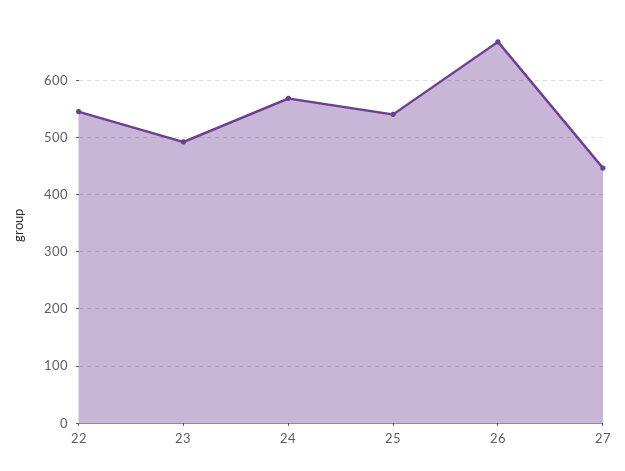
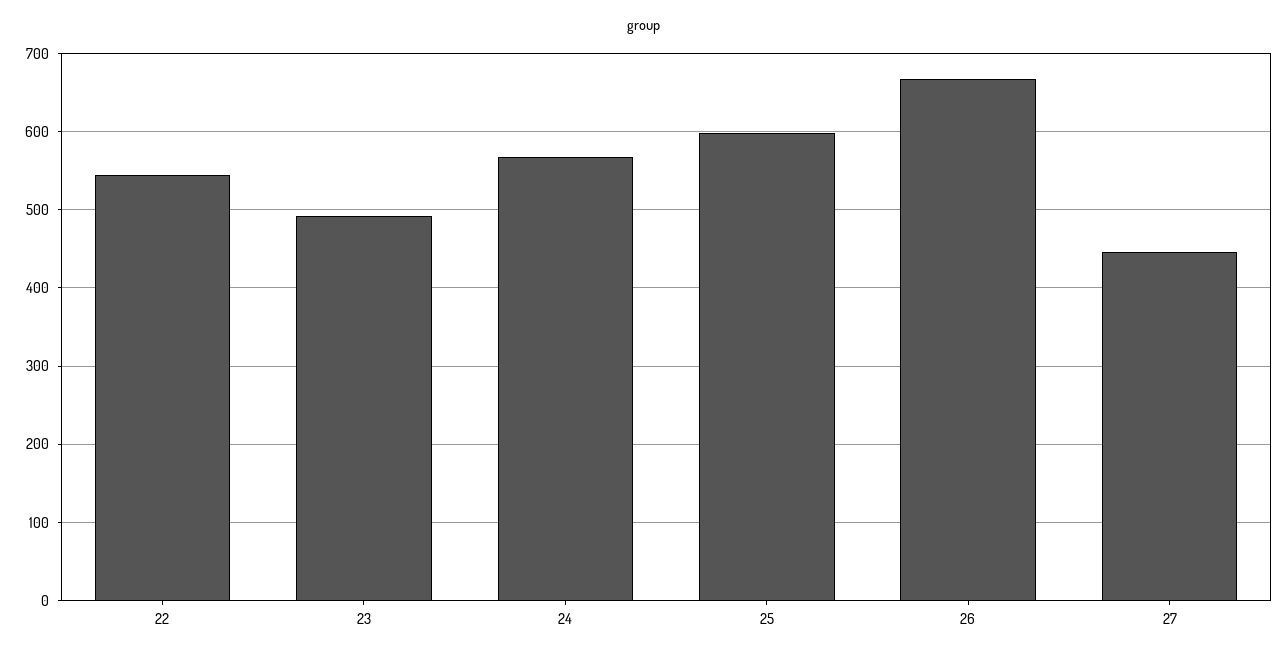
  {
    "22": 550,
    "23": 490,
    "24": 570,
-   "25": 540,
+   "25": 600,
    "26": 670,
    "27": 450
  }

